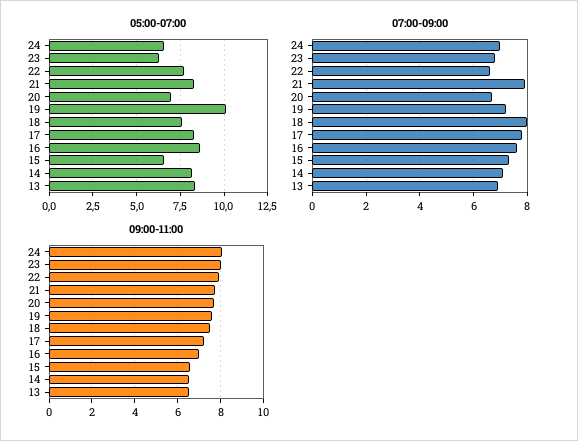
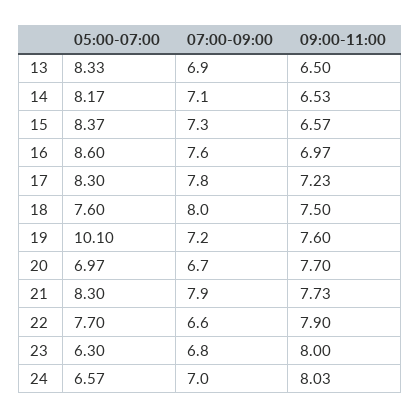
  {
    "05:00-07:00": {
      "24": 6.57,
      "23": 6.3,
      "22": 7.7,
      "21": 8.3,
      "20": 6.97,
      "19": 10.1,
      "18": 7.6,
      "17": 8.3,
      "16": 8.6,
-     "15": 6.5,
+     "15": 8.37,
      "14": 8.17,
      "13": 8.33
    },
    "07:00-09:00": {
      "24": 7,
      "23": 6.8,
      "22": 6.6,
      "21": 7.9,
      "20": 6.7,
      "19": 7.2,
      "18": 8,
      "17": 7.8,
      "16": 7.6,
      "15": 7.3,
      "14": 7.1,
      "13": 6.9
    },
    "09:00-11:00": {
      "24": 8.03,
      "23": 8,
      "22": 7.9,
      "21": 7.73,
      "20": 7.7,
      "19": 7.6,
      "18": 7.5,
      "17": 7.23,
      "16": 6.97,
      "15": 6.57,
      "14": 6.53,
      "13": 6.5
    }
  }

